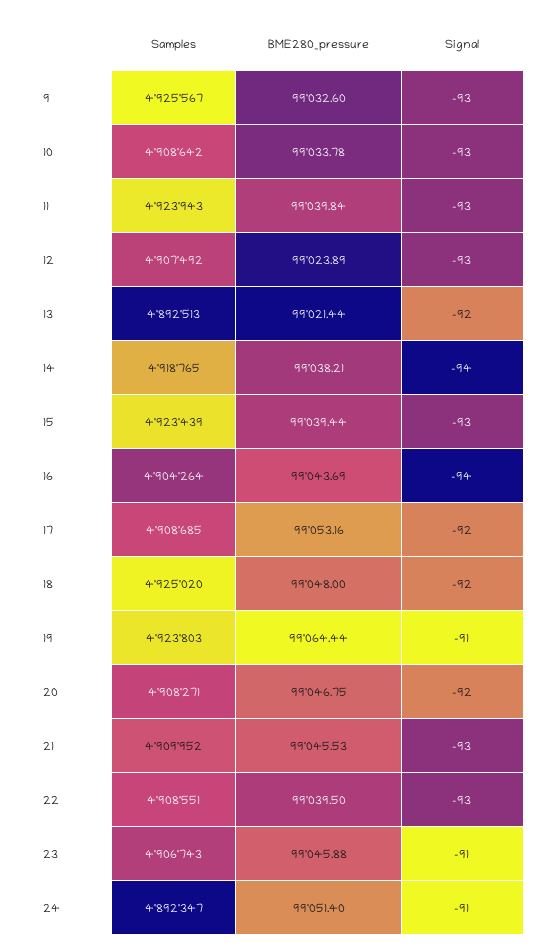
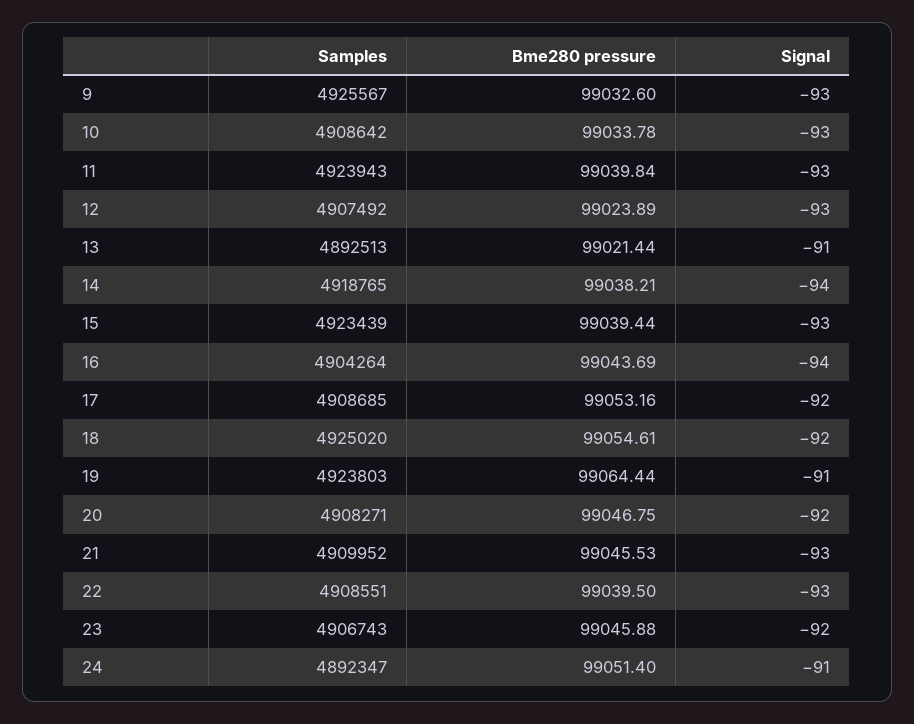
  {
    "Samples": {
      "9": 4925567,
      "10": 4908642,
      "11": 4923943,
      "12": 4907492,
      "13": 4892513,
      "14": 4918765,
      "15": 4923439,
      "16": 4904264,
      "17": 4908685,
      "18": 4925020,
      "19": 4923803,
      "20": 4908271,
      "21": 4909952,
      "22": 4908551,
      "23": 4906743,
      "24": 4892347
    },
    "BME280_pressure": {
      "9": 99032.6,
      "10": 99033.78,
      "11": 99039.84,
      "12": 99023.89,
      "13": 99021.44,
      "14": 99038.21,
      "15": 99039.44,
      "16": 99043.69,
      "17": 99053.16,
-     "18": 99048,
+     "18": 99054.61,
      "19": 99064.44,
      "20": 99046.75,
      "21": 99045.53,
      "22": 99039.5,
      "23": 99045.88,
      "24": 99051.4
    },
    "Signal": {
      "9": -93,
      "10": -93,
      "11": -93,
      "12": -93,
-     "13": -92,
+     "13": -91,
      "14": -94,
      "15": -93,
      "16": -94,
      "17": -92,
      "18": -92,
      "19": -91,
      "20": -92,
      "21": -93,
      "22": -93,
-     "23": -91,
+     "23": -92,
      "24": -91
    }
  }

